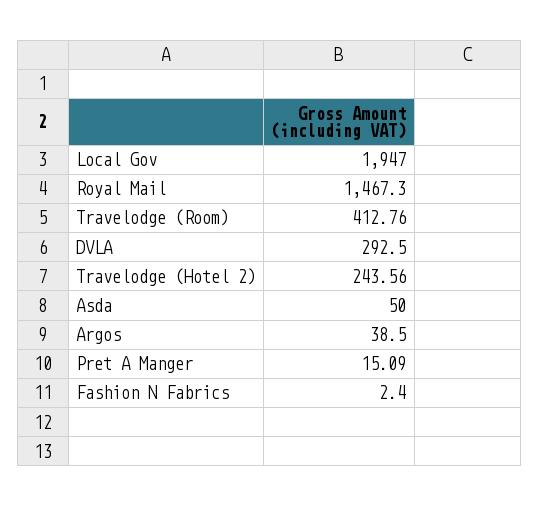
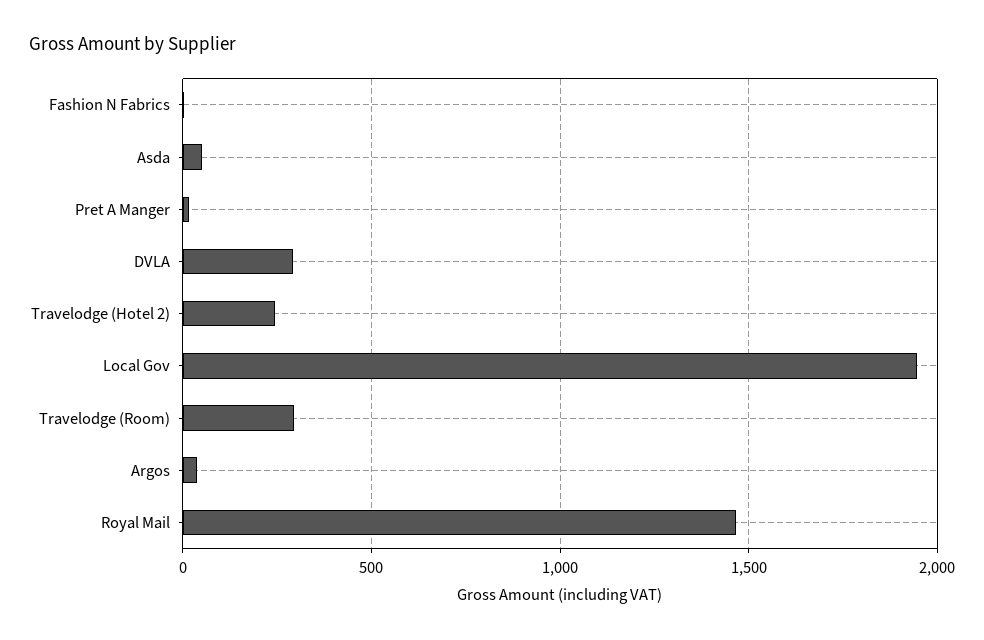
  {
    "Local Gov": 1947,
    "Royal Mail": 1467.3,
-   "Travelodge (Room)": 412.76,
+   "Travelodge (Room)": 300,
    "DVLA": 292.5,
    "Travelodge (Hotel 2)": 243.56,
    "Asda": 50,
    "Argos": 38.5,
    "Pret A Manger": 15.09,
    "Fashion N Fabrics": 2.4
  }

